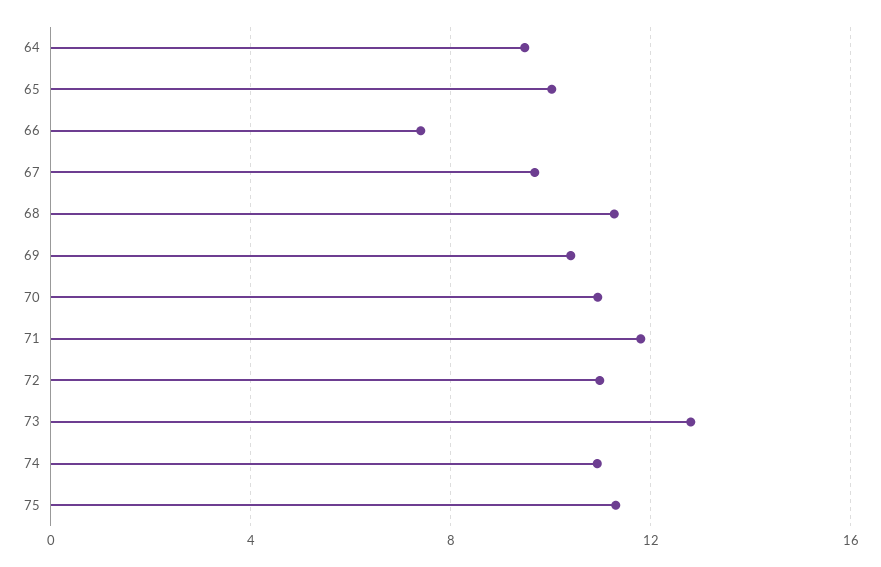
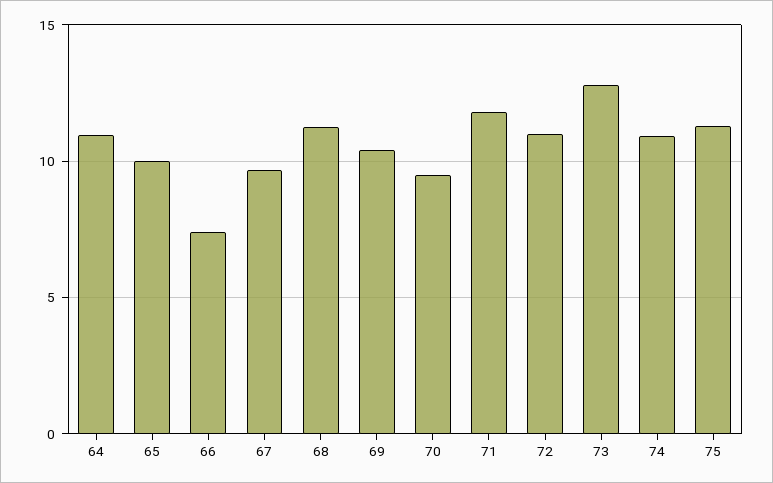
  {
-   "64": 9.5,
+   "64": 11,
    "65": 10,
    "66": 7.5,
    "67": 9.5,
    "68": 11.5,
    "69": 10.5,
-   "70": 11,
+   "70": 9.5,
    "71": 12,
    "72": 11,
    "73": 13,
    "74": 11,
    "75": 11.5
  }

